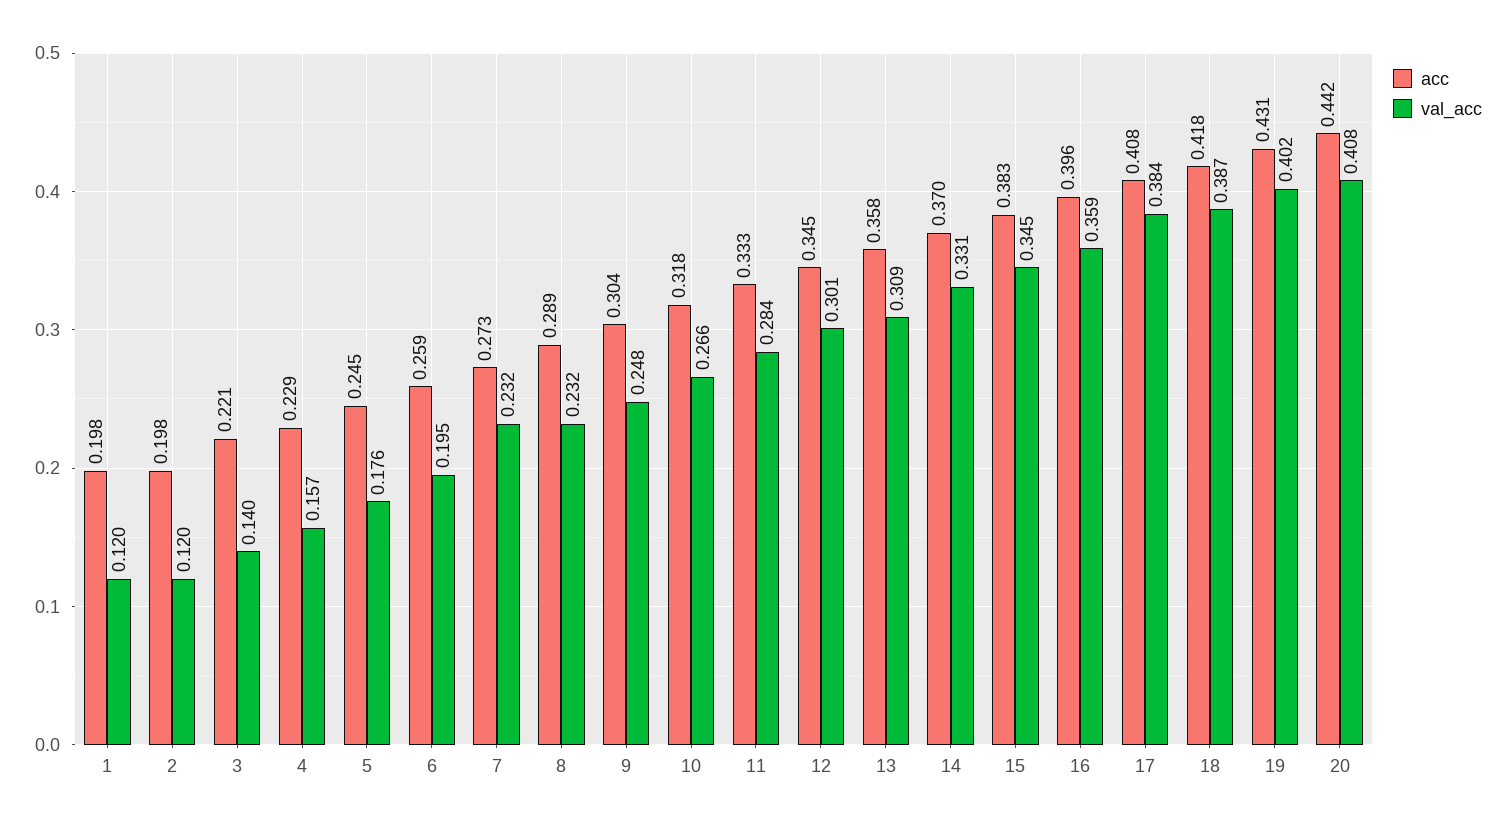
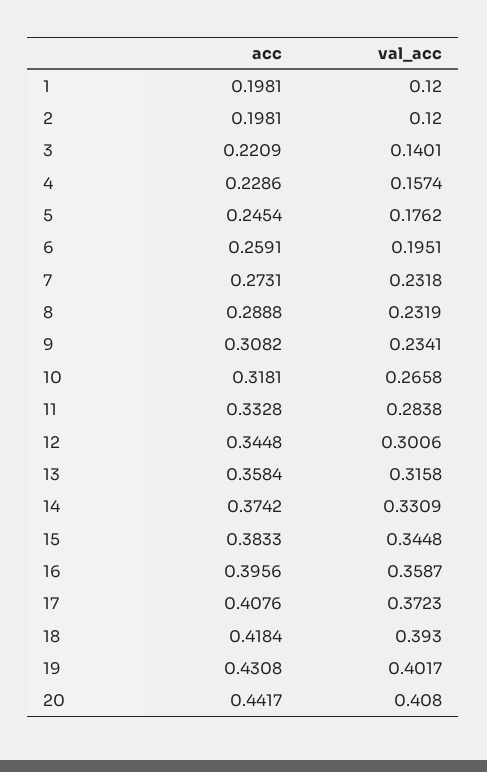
  {
    "acc": {
      "1": 0.1981,
      "2": 0.1981,
      "3": 0.2209,
      "4": 0.2286,
      "5": 0.2454,
      "6": 0.2591,
      "7": 0.2731,
      "8": 0.2888,
-     "9": 0.304,
+     "9": 0.3082,
      "10": 0.3181,
      "11": 0.3328,
      "12": 0.3448,
      "13": 0.3584,
-     "14": 0.37,
+     "14": 0.3742,
      "15": 0.3833,
      "16": 0.3956,
      "17": 0.4076,
      "18": 0.4184,
      "19": 0.4308,
      "20": 0.4417
    },
    "val_acc": {
      "1": 0.12,
      "2": 0.12,
      "3": 0.1401,
      "4": 0.1574,
      "5": 0.1762,
      "6": 0.1951,
      "7": 0.2318,
      "8": 0.2319,
-     "9": 0.248,
+     "9": 0.2341,
      "10": 0.2658,
      "11": 0.2838,
      "12": 0.3006,
-     "13": 0.309,
+     "13": 0.3158,
      "14": 0.3309,
      "15": 0.3448,
      "16": 0.3587,
-     "17": 0.384,
+     "17": 0.3723,
-     "18": 0.387,
+     "18": 0.393,
      "19": 0.4017,
      "20": 0.408
    }
  }

